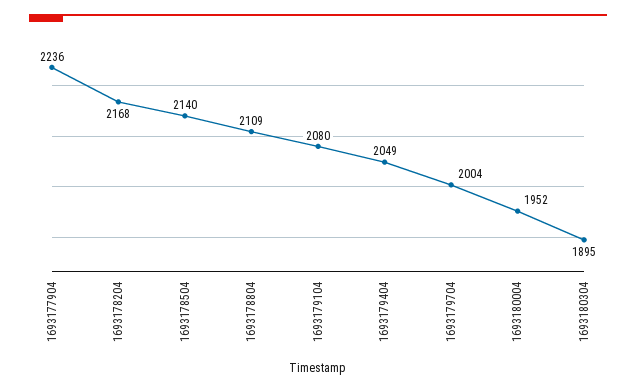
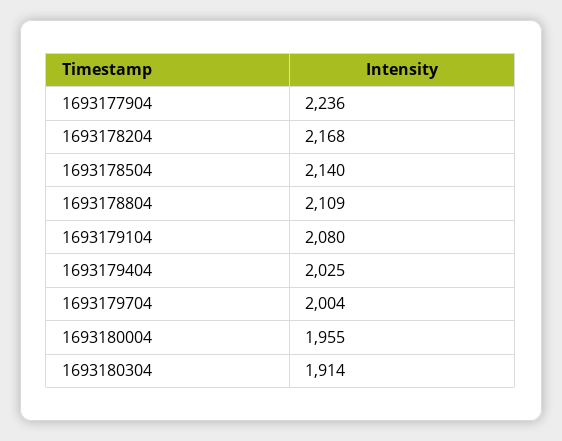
  {
    "1693177904": 2236,
    "1693178204": 2168,
    "1693178504": 2140,
    "1693178804": 2109,
    "1693179104": 2080,
-   "1693179404": 2049,
+   "1693179404": 2025,
    "1693179704": 2004,
-   "1693180004": 1952,
+   "1693180004": 1955,
-   "1693180304": 1895
+   "1693180304": 1914
  }

